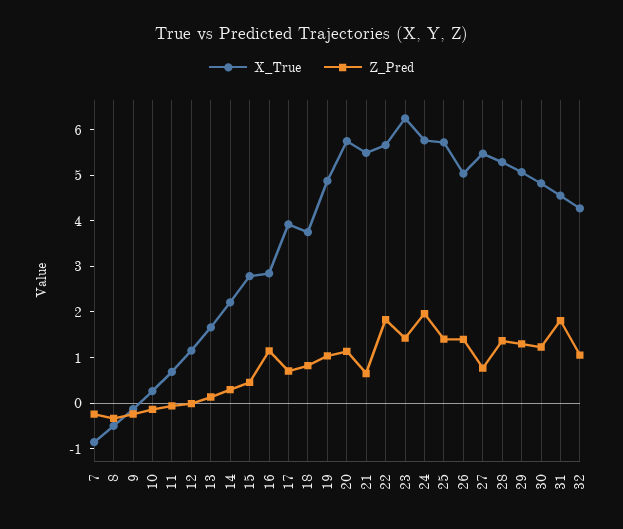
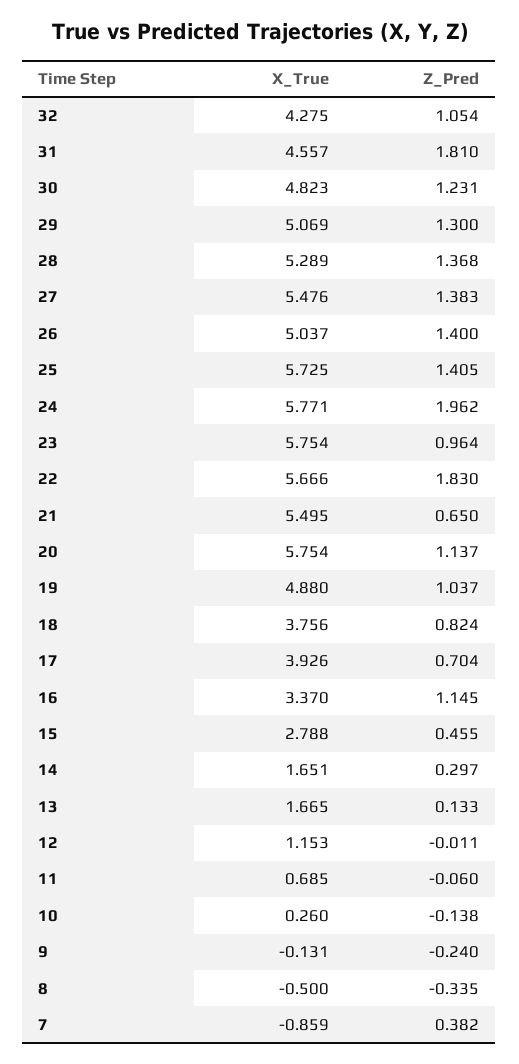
  {
    "X_True": {
      "7": -0.859,
      "8": -0.5,
      "9": -0.131,
      "10": 0.26,
      "11": 0.685,
      "12": 1.153,
      "13": 1.665,
-     "14": 2.2,
+     "14": 1.651,
      "15": 2.788,
-     "16": 2.8,
+     "16": 3.37,
      "17": 3.926,
      "18": 3.756,
      "19": 4.88,
      "20": 5.754,
      "21": 5.495,
      "22": 5.666,
-     "23": 6.2,
+     "23": 5.754,
      "24": 5.771,
      "25": 5.725,
      "26": 5.037,
      "27": 5.476,
      "28": 5.289,
      "29": 5.069,
      "30": 4.823,
      "31": 4.557,
      "32": 4.275
    },
    "Z_Pred": {
-     "7": -0.2,
+     "7": 0.382,
      "8": -0.335,
      "9": -0.24,
      "10": -0.138,
      "11": -0.06,
      "12": -0.011,
      "13": 0.133,
      "14": 0.297,
      "15": 0.455,
      "16": 1.145,
      "17": 0.704,
      "18": 0.824,
      "19": 1.037,
      "20": 1.137,
      "21": 0.65,
      "22": 1.83,
-     "23": 1.4,
+     "23": 0.964,
      "24": 1.962,
      "25": 1.405,
      "26": 1.4,
-     "27": 0.8,
+     "27": 1.383,
      "28": 1.368,
      "29": 1.3,
      "30": 1.231,
      "31": 1.81,
      "32": 1.054
    }
  }

